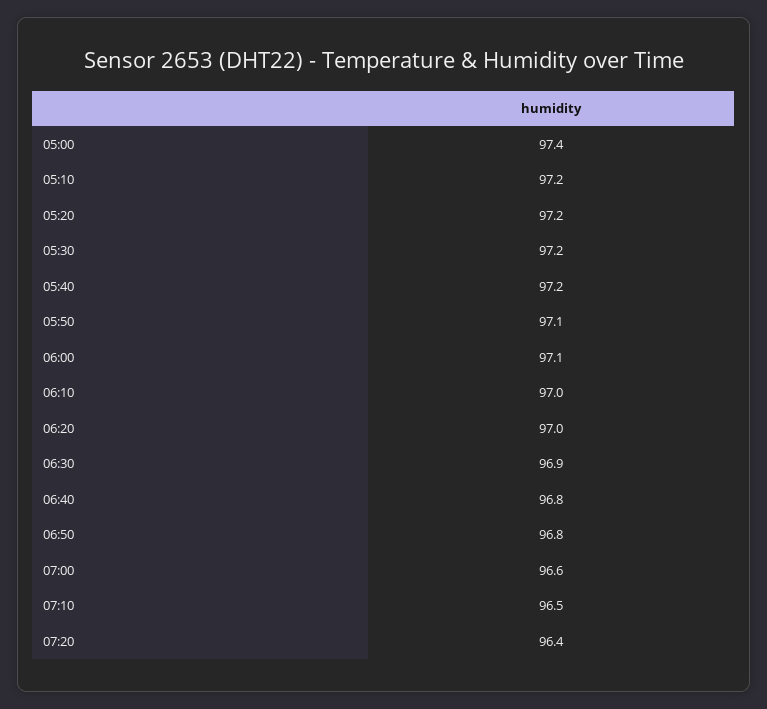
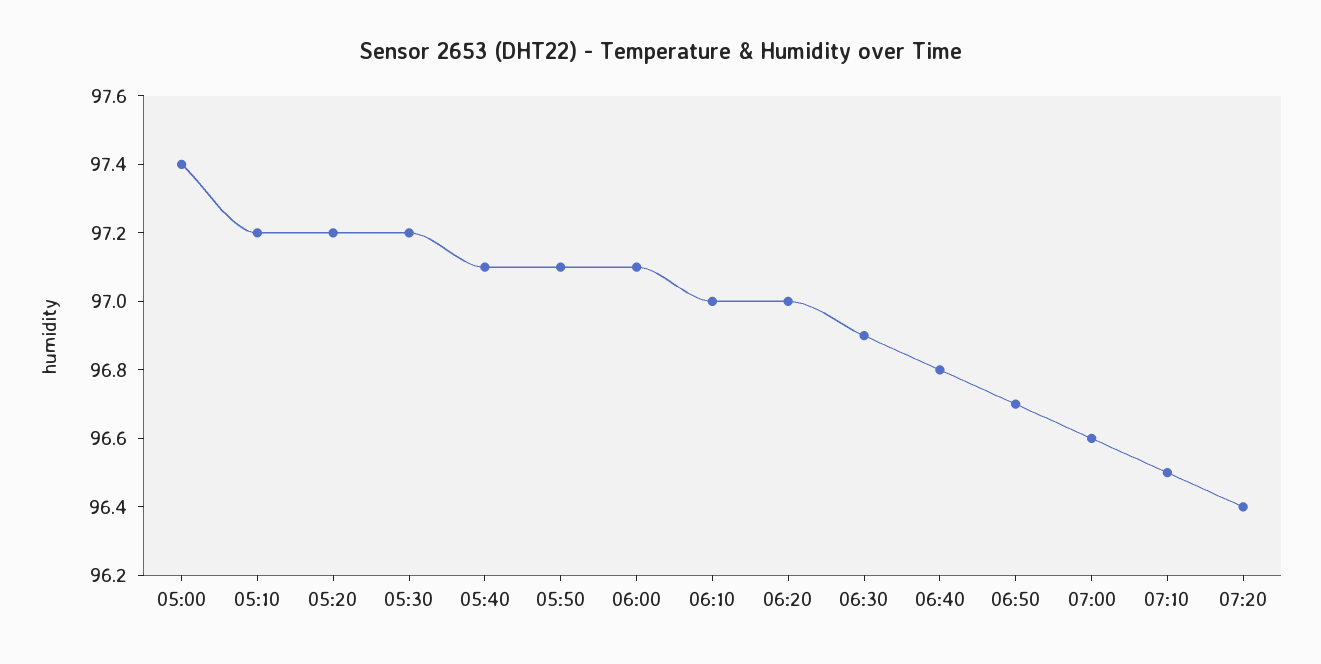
  {
    "05:00": 97.4,
    "05:10": 97.2,
    "05:20": 97.2,
    "05:30": 97.2,
-   "05:40": 97.2,
+   "05:40": 97.1,
    "05:50": 97.1,
    "06:00": 97.1,
    "06:10": 97,
    "06:20": 97,
    "06:30": 96.9,
    "06:40": 96.8,
-   "06:50": 96.8,
+   "06:50": 96.7,
    "07:00": 96.6,
    "07:10": 96.5,
    "07:20": 96.4
  }

